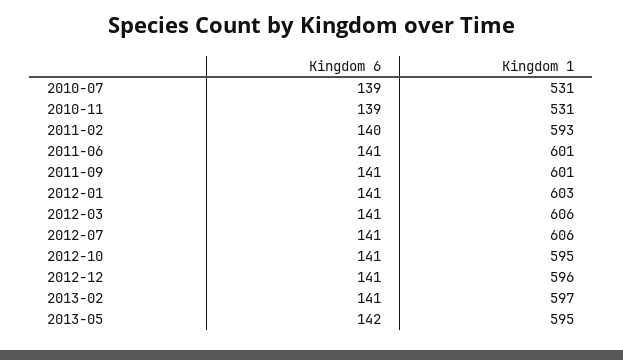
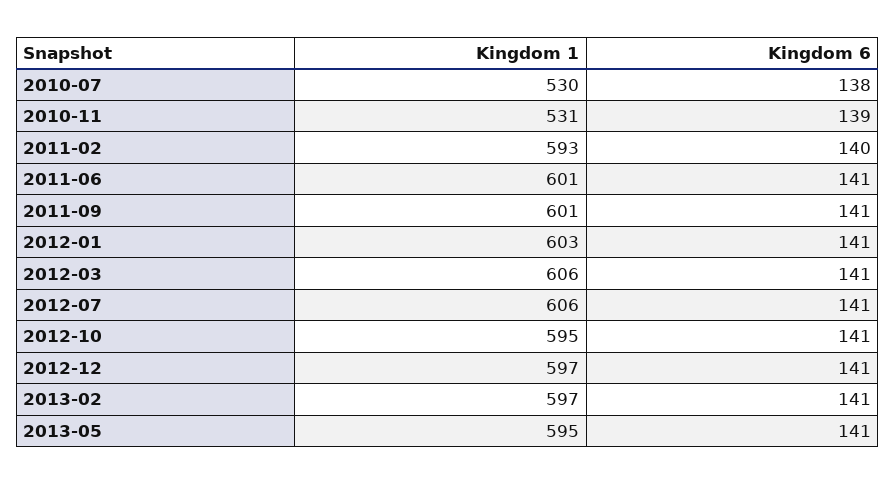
  {
    "Kingdom 6": {
-     "2010-07": 139,
+     "2010-07": 138,
      "2010-11": 139,
      "2011-02": 140,
      "2011-06": 141,
      "2011-09": 141,
      "2012-01": 141,
      "2012-03": 141,
      "2012-07": 141,
      "2012-10": 141,
      "2012-12": 141,
      "2013-02": 141,
-     "2013-05": 142
+     "2013-05": 141
    },
    "Kingdom 1": {
-     "2010-07": 531,
+     "2010-07": 530,
      "2010-11": 531,
      "2011-02": 593,
      "2011-06": 601,
      "2011-09": 601,
      "2012-01": 603,
      "2012-03": 606,
      "2012-07": 606,
      "2012-10": 595,
-     "2012-12": 596,
+     "2012-12": 597,
      "2013-02": 597,
      "2013-05": 595
    }
  }

